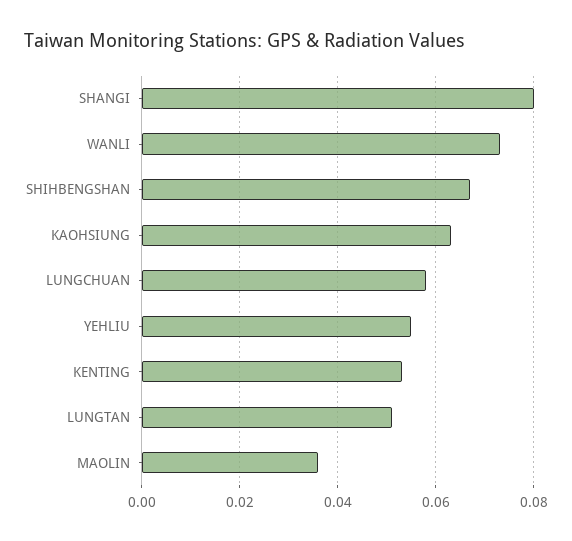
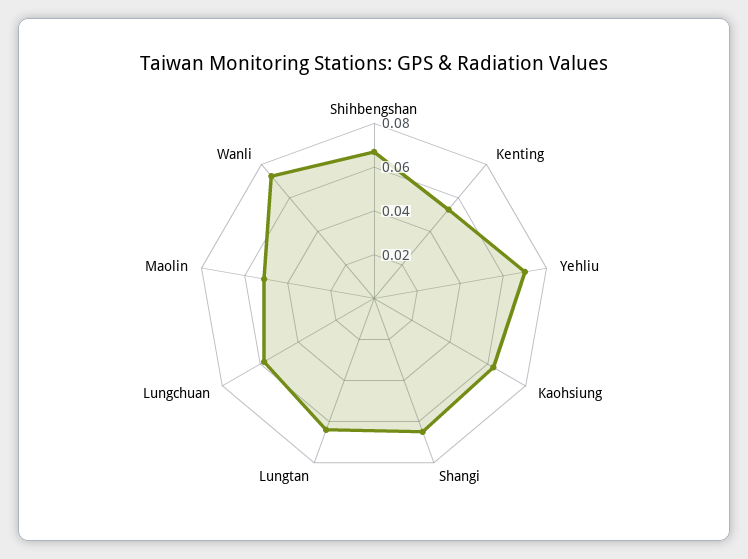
  {
-   "SHANGI": 0.08,
+   "SHANGI": 0.065,
    "WANLI": 0.075,
    "SHIHBENGSHAN": 0.065,
    "KAOHSIUNG": 0.065,
    "LUNGCHUAN": 0.06,
-   "YEHLIU": 0.055,
+   "YEHLIU": 0.07,
    "KENTING": 0.055,
-   "LUNGTAN": 0.05,
+   "LUNGTAN": 0.065,
-   "MAOLIN": 0.035
+   "MAOLIN": 0.05
  }

